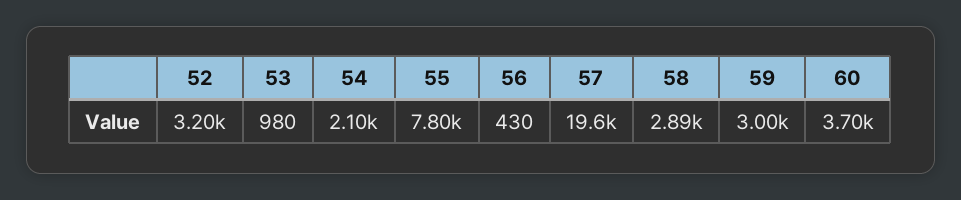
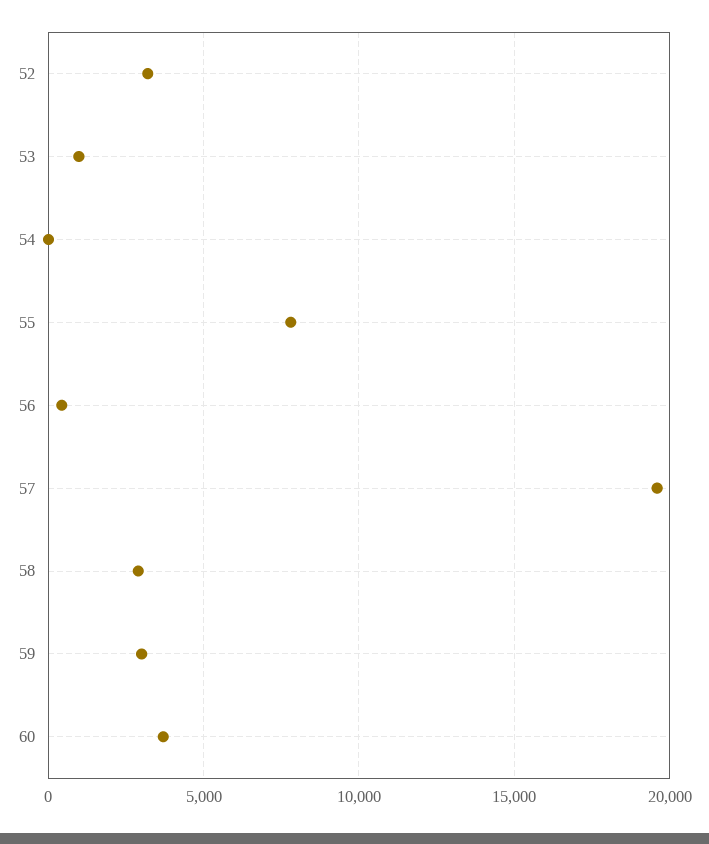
  {
    "52": 3200,
    "53": 980,
-   "54": 2100,
+   "54": 0,
    "55": 7800,
    "56": 430,
    "57": 19600,
    "58": 2890,
    "59": 3000,
    "60": 3700
  }

